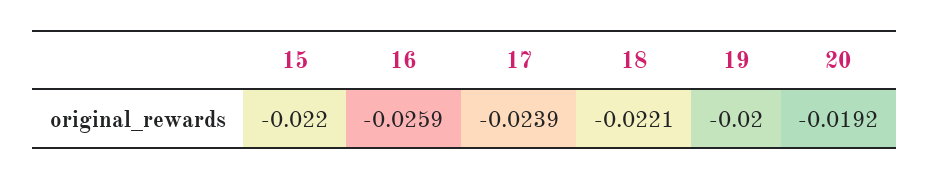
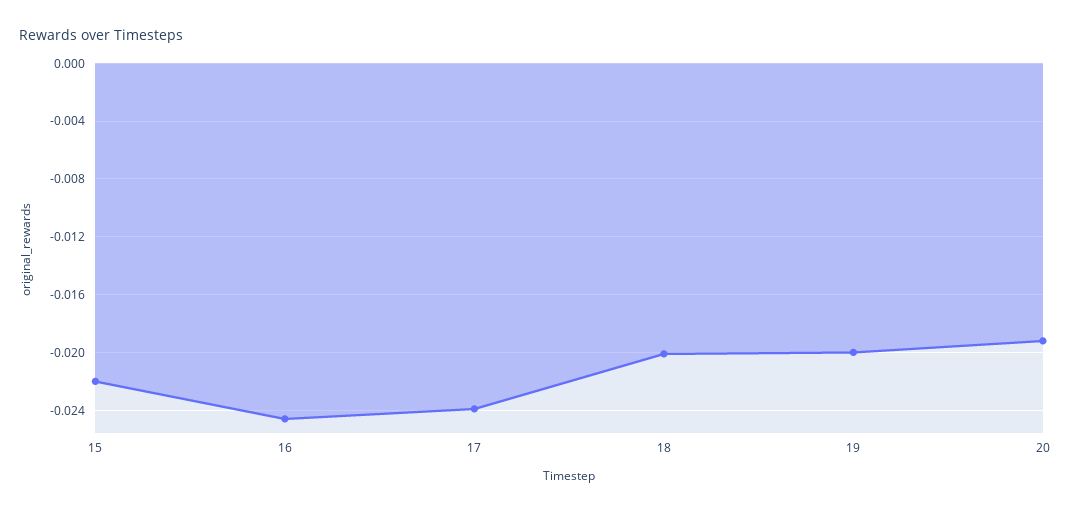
  {
    "15": -0.022,
-   "16": -0.0259,
+   "16": -0.0245,
    "17": -0.0239,
-   "18": -0.0221,
+   "18": -0.02,
    "19": -0.02,
    "20": -0.0192
  }

